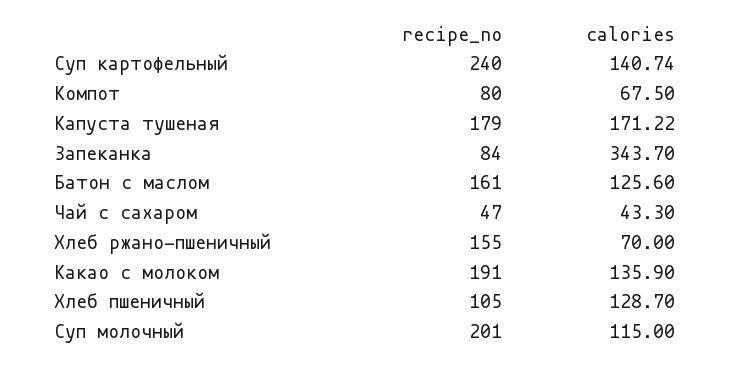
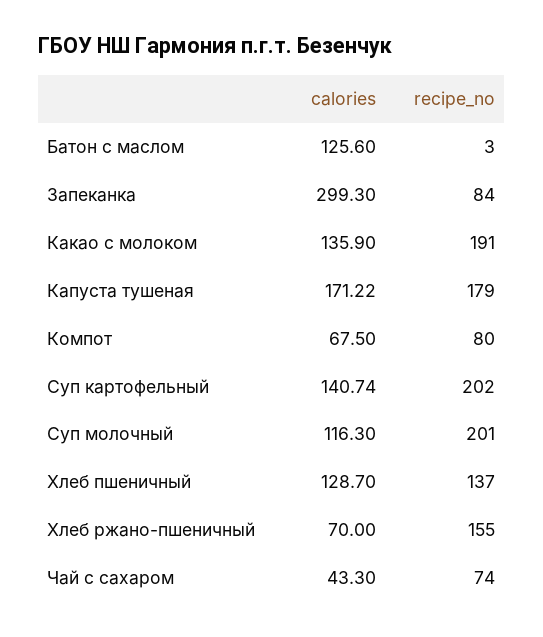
  {
    "recipe_no": {
-     "Суп картофельный": 240,
+     "Суп картофельный": 202,
      "Компот": 80,
      "Капуста тушеная": 179,
      "Запеканка": 84,
-     "Батон с маслом": 161,
+     "Батон с маслом": 3,
-     "Чай с сахаром": 47,
+     "Чай с сахаром": 74,
      "Хлеб ржано-пшеничный": 155,
      "Какао с молоком": 191,
-     "Хлеб пшеничный": 105,
+     "Хлеб пшеничный": 137,
      "Суп молочный": 201
    },
    "calories": {
      "Суп картофельный": 140.74,
      "Компот": 67.5,
      "Капуста тушеная": 171.22,
-     "Запеканка": 343.7,
+     "Запеканка": 299.3,
      "Батон с маслом": 125.6,
      "Чай с сахаром": 43.3,
      "Хлеб ржано-пшеничный": 70,
      "Какао с молоком": 135.9,
      "Хлеб пшеничный": 128.7,
-     "Суп молочный": 115
+     "Суп молочный": 116.3
    }
  }

